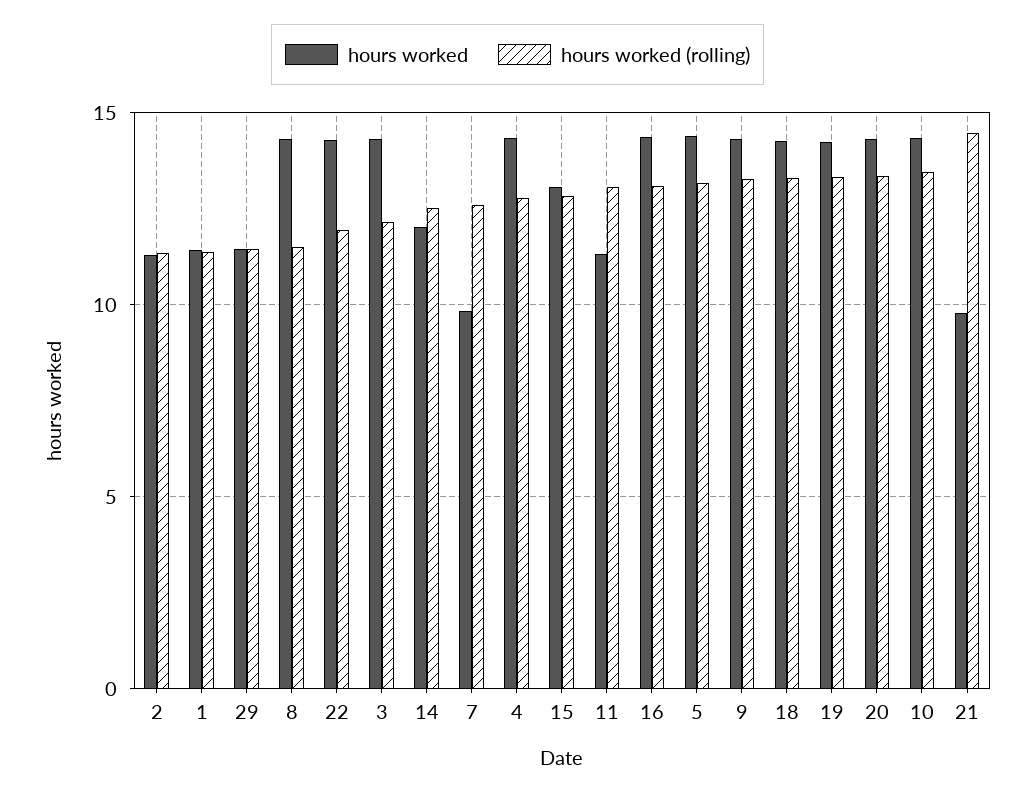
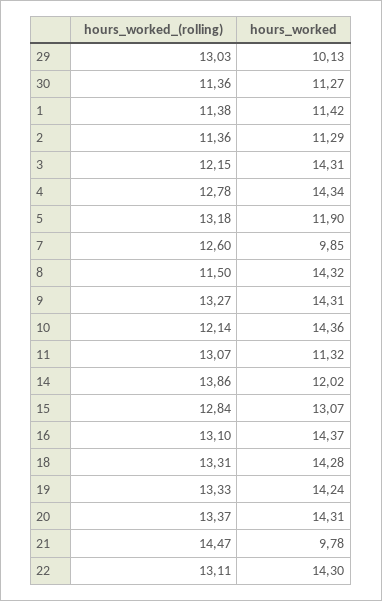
  {
    "hours worked": {
      "2": 11.29,
      "1": 11.42,
-     "29": 11.5,
+     "29": 10.13,
      "8": 14.32,
      "22": 14.3,
      "3": 14.31,
      "14": 12.02,
      "7": 9.85,
      "4": 14.34,
      "15": 13.07,
      "11": 11.32,
      "16": 14.37,
-     "5": 14.5,
+     "5": 11.9,
      "9": 14.31,
      "18": 14.28,
      "19": 14.24,
      "20": 14.31,
      "10": 14.36,
-     "21": 9.78
+     "21": 9.78,
+     "30": 11.27
    },
    "hours worked (rolling)": {
      "2": 11.36,
      "1": 11.38,
-     "29": 11.5,
+     "29": 13.03,
      "8": 11.5,
-     "22": 12,
+     "22": 13.11,
      "3": 12.15,
-     "14": 12.5,
+     "14": 13.86,
      "7": 12.6,
      "4": 12.78,
      "15": 12.84,
      "11": 13.07,
      "16": 13.1,
      "5": 13.18,
      "9": 13.27,
      "18": 13.31,
      "19": 13.33,
      "20": 13.37,
-     "10": 13.5,
+     "10": 12.14,
-     "21": 14.47
+     "21": 14.47,
+     "30": 11.36
    }
  }

